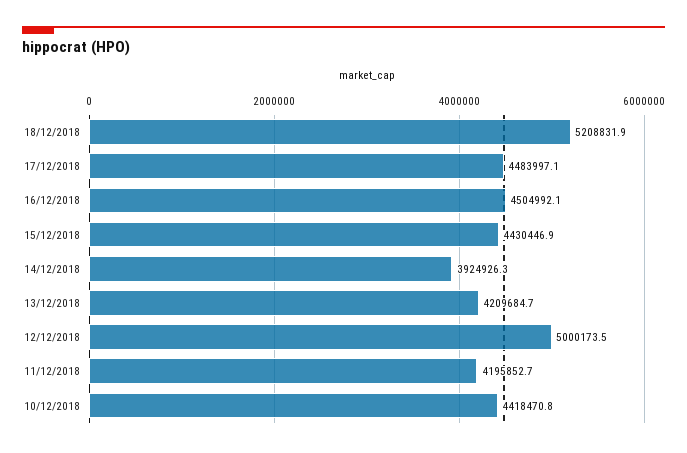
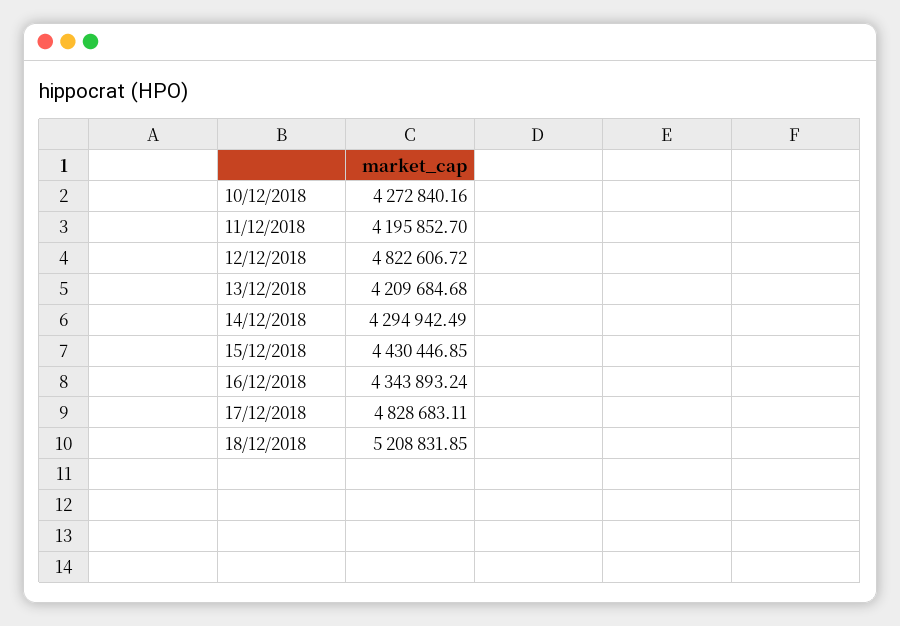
  {
    "18/12/2018": 5208831.85,
-   "17/12/2018": 4483997.1,
+   "17/12/2018": 4828683.11,
-   "16/12/2018": 4504992.1,
+   "16/12/2018": 4343893.24,
    "15/12/2018": 4430446.85,
-   "14/12/2018": 3924926.3,
+   "14/12/2018": 4294942.49,
    "13/12/2018": 4209684.68,
-   "12/12/2018": 5000173.5,
+   "12/12/2018": 4822606.72,
    "11/12/2018": 4195852.7,
-   "10/12/2018": 4418470.8
+   "10/12/2018": 4272840.16
  }

